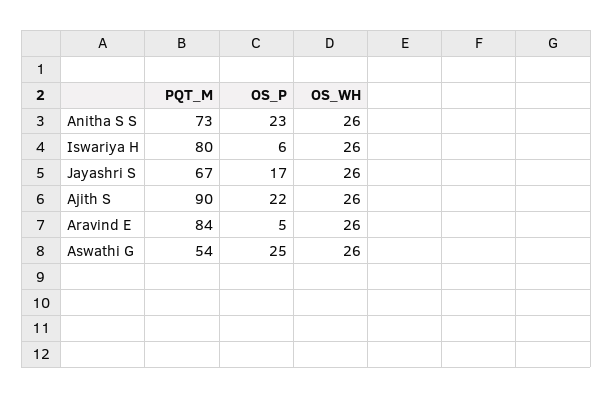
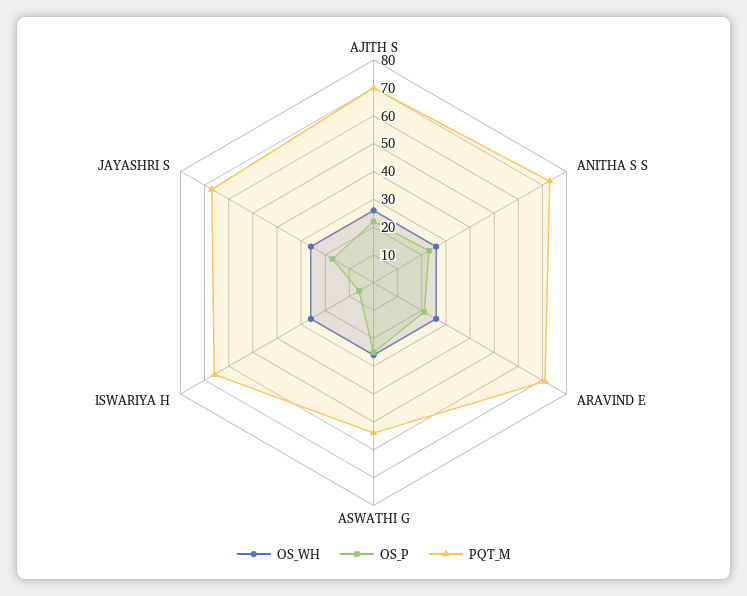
  {
    "PQT_M": {
      "Anitha S S": 73,
-     "Iswariya H": 80,
+     "Iswariya H": 65,
      "Jayashri S": 67,
-     "Ajith S": 90,
+     "Ajith S": 70,
-     "Aravind E": 84,
+     "Aravind E": 70,
      "Aswathi G": 54
    },
    "OS_P": {
      "Anitha S S": 23,
      "Iswariya H": 6,
      "Jayashri S": 17,
      "Ajith S": 22,
-     "Aravind E": 5,
+     "Aravind E": 20,
      "Aswathi G": 25
    },
    "OS_WH": {
      "Anitha S S": 26,
      "Iswariya H": 26,
      "Jayashri S": 26,
      "Ajith S": 26,
      "Aravind E": 26,
      "Aswathi G": 26
    }
  }

